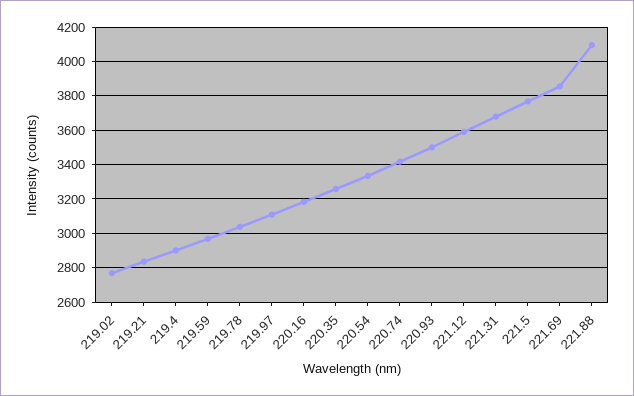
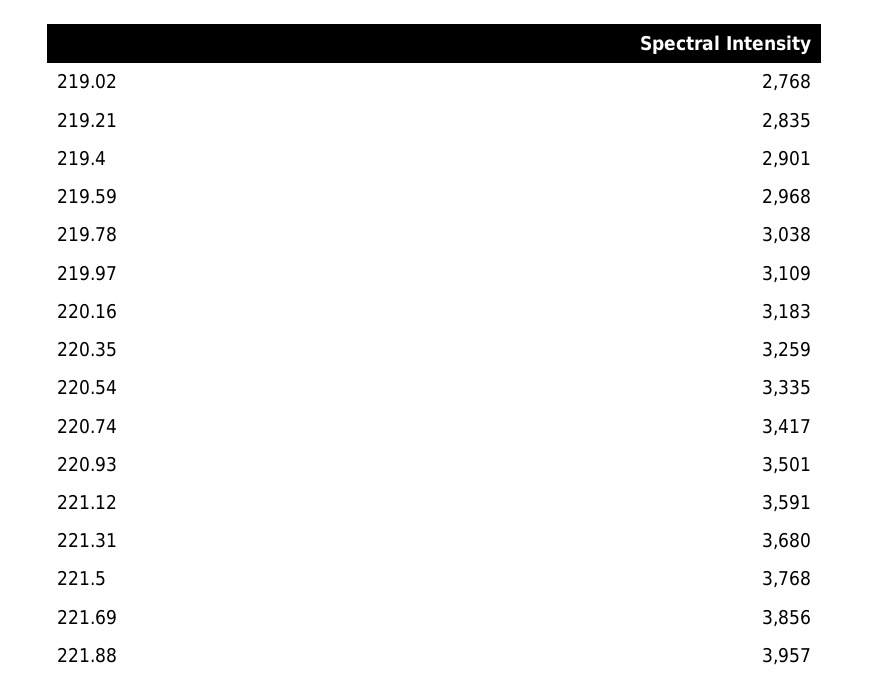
  {
    "219.02": 2768,
    "219.21": 2835,
    "219.4": 2901,
    "219.59": 2968,
    "219.78": 3038,
    "219.97": 3109,
    "220.16": 3183,
    "220.35": 3259,
    "220.54": 3335,
    "220.74": 3417,
    "220.93": 3501,
    "221.12": 3591,
    "221.31": 3680,
    "221.5": 3768,
    "221.69": 3856,
-   "221.88": 4100
+   "221.88": 3957
  }

